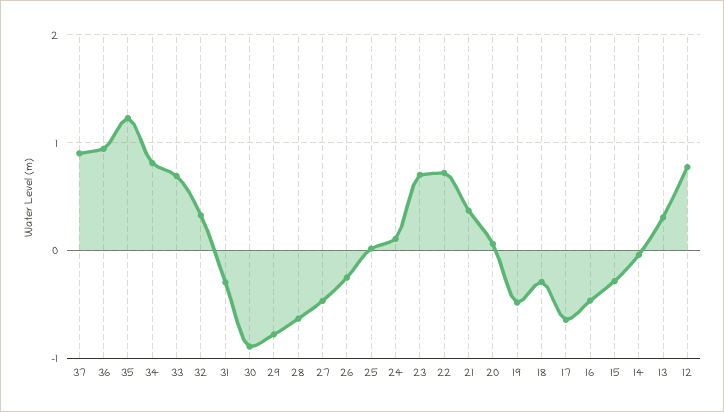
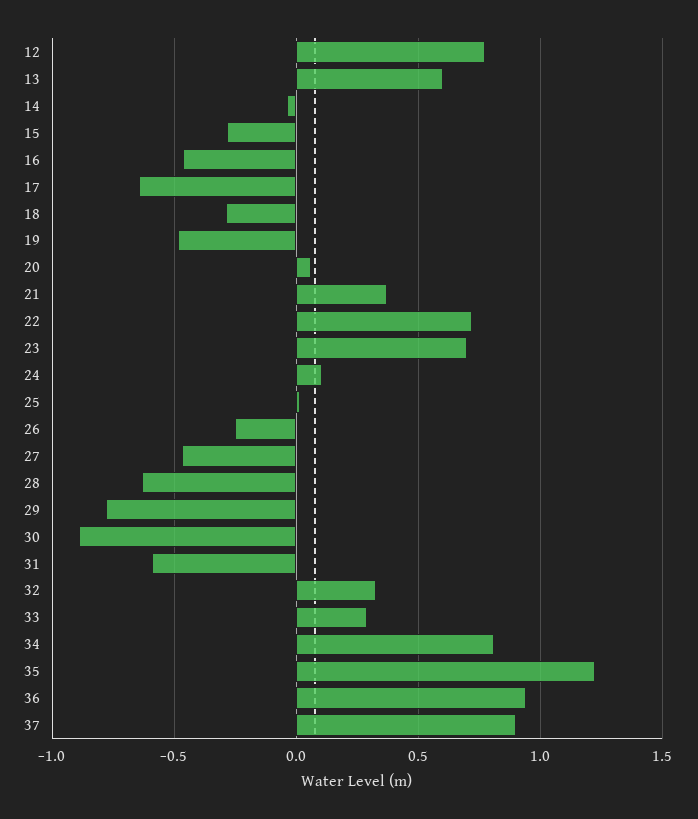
  {
    "37": 0.9,
    "36": 0.95,
    "35": 1.25,
    "34": 0.8,
-   "33": 0.7,
+   "33": 0.3,
    "32": 0.35,
-   "31": -0.3,
+   "31": -0.6,
    "30": -0.9,
    "29": -0.8,
    "28": -0.65,
    "27": -0.45,
    "26": -0.25,
    "25": 0,
    "24": 0.1,
    "23": 0.7,
    "22": 0.7,
    "21": 0.35,
    "20": 0.05,
    "19": -0.5,
    "18": -0.3,
    "17": -0.65,
    "16": -0.45,
    "15": -0.3,
    "14": -0.05,
-   "13": 0.3,
+   "13": 0.6,
    "12": 0.75
  }

